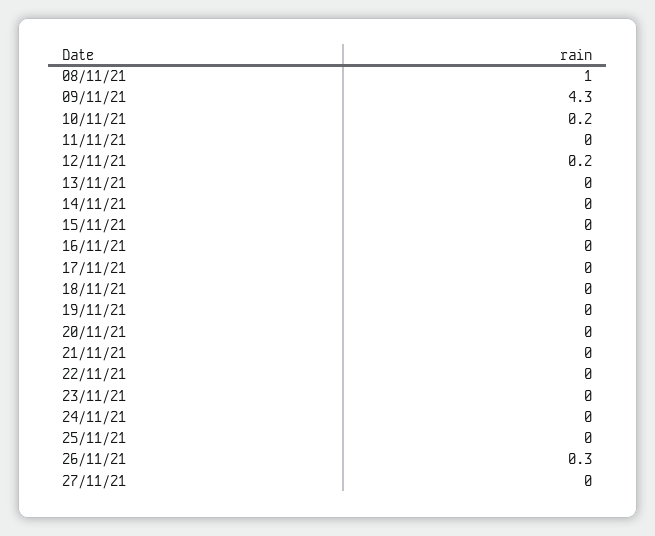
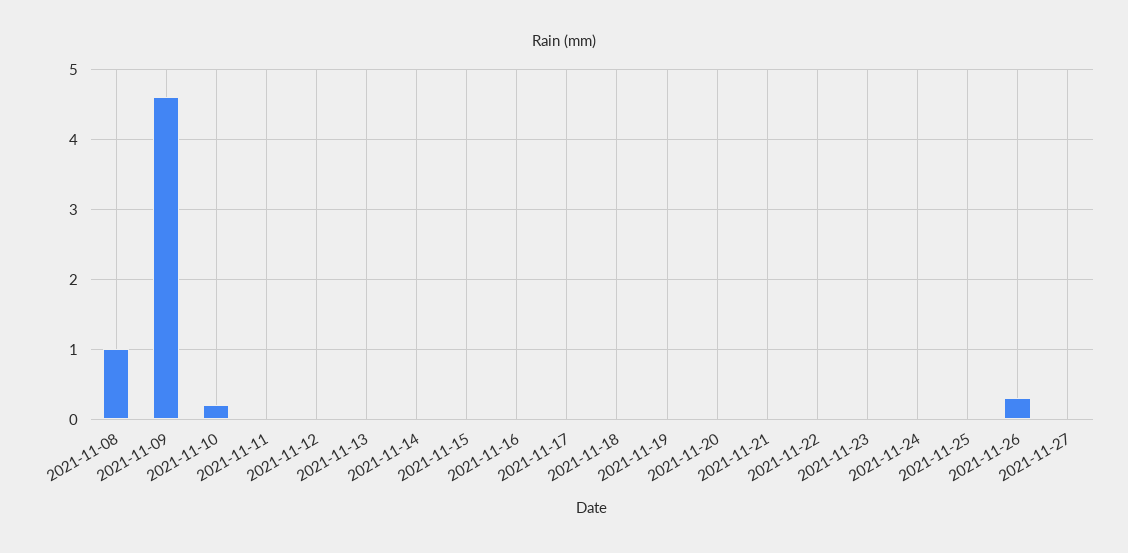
  {
    "08/11/21": 1,
-   "09/11/21": 4.3,
+   "09/11/21": 4.6,
    "10/11/21": 0.2,
    "11/11/21": 0,
-   "12/11/21": 0.2,
+   "12/11/21": 0,
    "13/11/21": 0,
    "14/11/21": 0,
    "15/11/21": 0,
    "16/11/21": 0,
    "17/11/21": 0,
    "18/11/21": 0,
    "19/11/21": 0,
    "20/11/21": 0,
    "21/11/21": 0,
    "22/11/21": 0,
    "23/11/21": 0,
    "24/11/21": 0,
    "25/11/21": 0,
    "26/11/21": 0.3,
    "27/11/21": 0
  }

